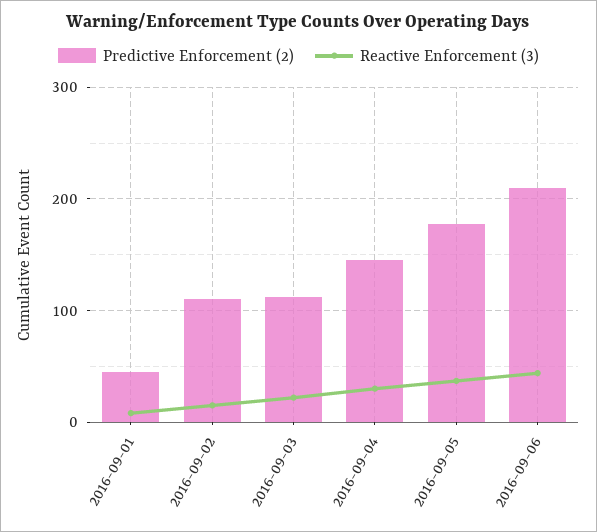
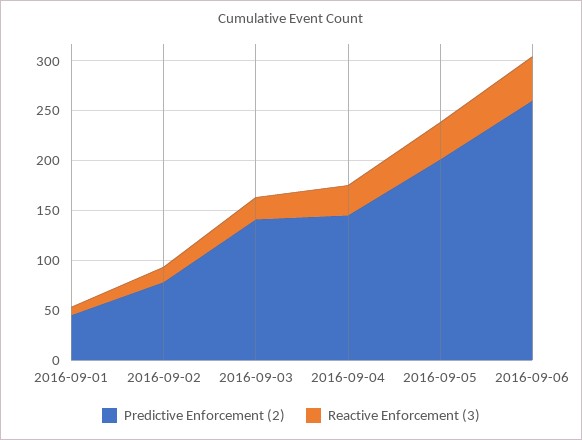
  {
    "Predictive Enforcement (2)": {
      "2016-09-01": 50,
-     "2016-09-02": 110,
+     "2016-09-02": 80,
-     "2016-09-03": 110,
+     "2016-09-03": 140,
      "2016-09-04": 150,
-     "2016-09-05": 180,
+     "2016-09-05": 200,
-     "2016-09-06": 210
+     "2016-09-06": 260
    },
    "Reactive Enforcement (3)": {
      "2016-09-01": 10,
      "2016-09-02": 20,
      "2016-09-03": 20,
      "2016-09-04": 30,
      "2016-09-05": 40,
      "2016-09-06": 40
    }
  }

